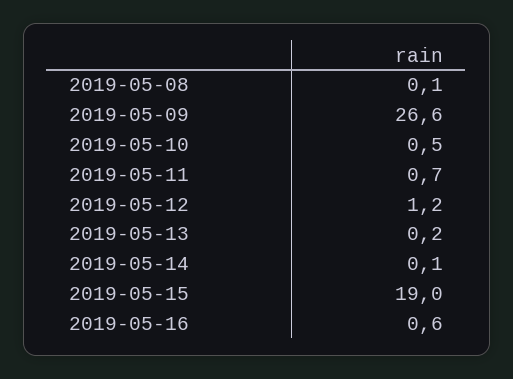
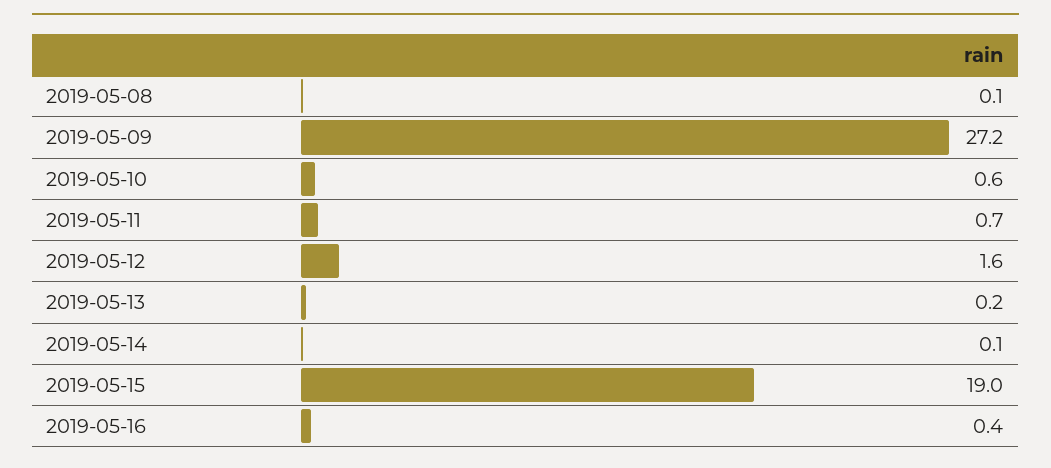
  {
    "2019-05-08": 0.1,
-   "2019-05-09": 26.6,
+   "2019-05-09": 27.2,
-   "2019-05-10": 0.5,
+   "2019-05-10": 0.6,
    "2019-05-11": 0.7,
-   "2019-05-12": 1.2,
+   "2019-05-12": 1.6,
    "2019-05-13": 0.2,
    "2019-05-14": 0.1,
    "2019-05-15": 19,
-   "2019-05-16": 0.6
+   "2019-05-16": 0.4
  }

